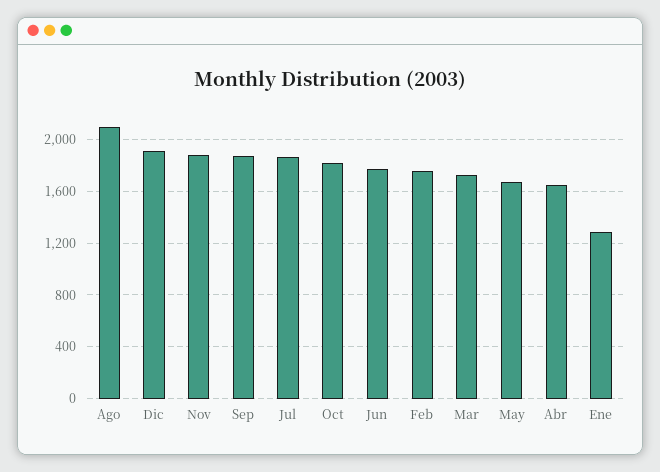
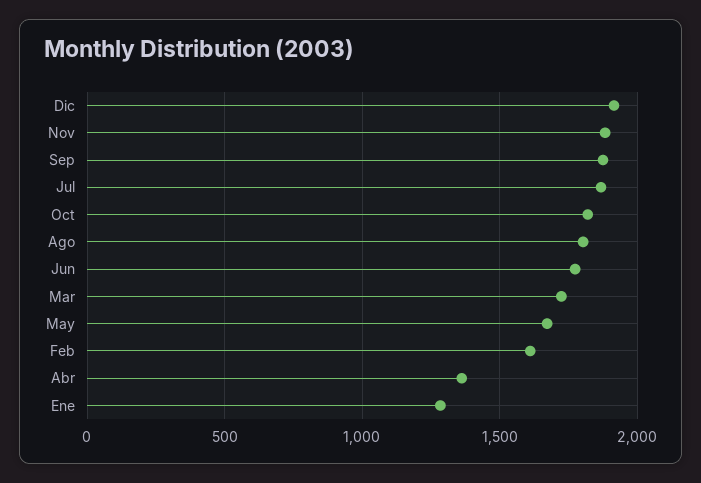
  {
-   "Ago": 2100,
+   "Ago": 1800,
    "Dic": 1900,
    "Nov": 1900,
    "Sep": 1900,
    "Jul": 1850,
    "Oct": 1800,
    "Jun": 1750,
-   "Feb": 1750,
+   "Feb": 1600,
    "Mar": 1700,
    "May": 1650,
-   "Abr": 1650,
+   "Abr": 1350,
    "Ene": 1300
  }

